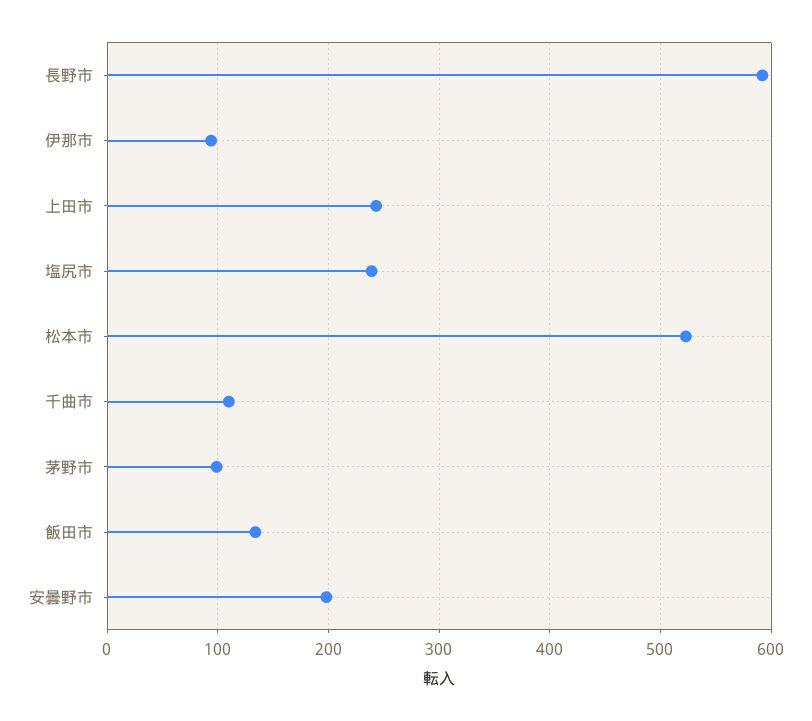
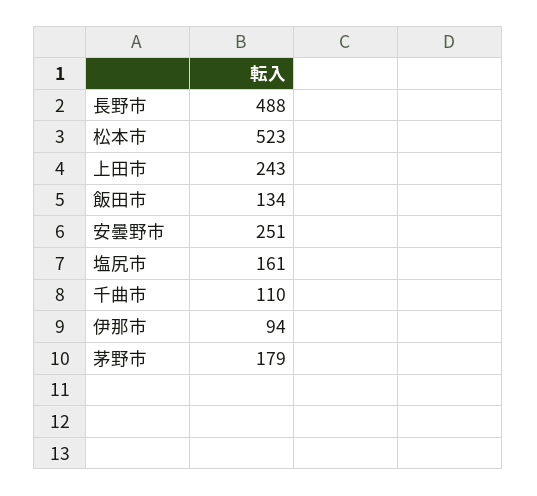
  {
-   "長野市": 590,
+   "長野市": 488,
    "伊那市": 94,
    "上田市": 243,
-   "塩尻市": 240,
+   "塩尻市": 161,
    "松本市": 523,
    "千曲市": 110,
-   "茅野市": 100,
+   "茅野市": 179,
    "飯田市": 134,
-   "安曇野市": 200
+   "安曇野市": 251
  }

